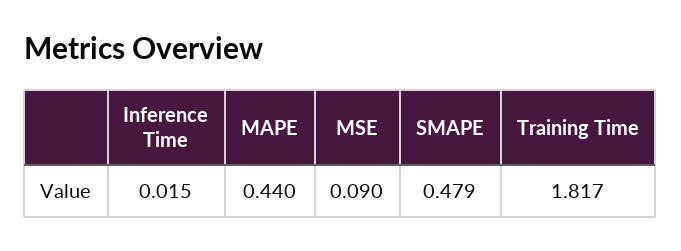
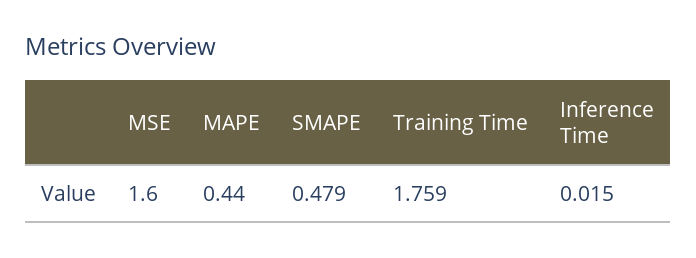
  {
    "Inference Time": 0.015,
    "MAPE": 0.44,
-   "MSE": 0.09,
+   "MSE": 1.6,
    "SMAPE": 0.479,
-   "Training Time": 1.817
+   "Training Time": 1.759
  }

